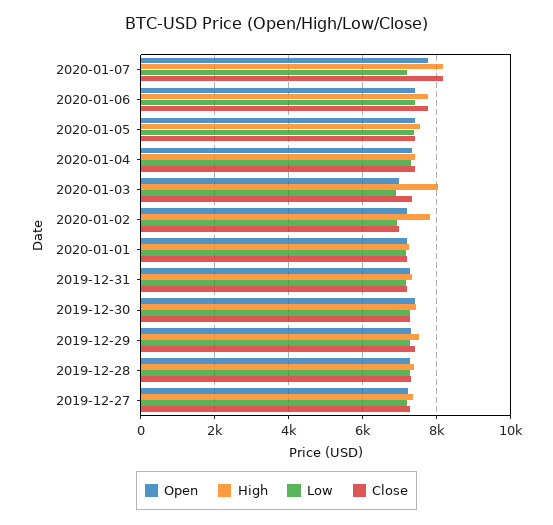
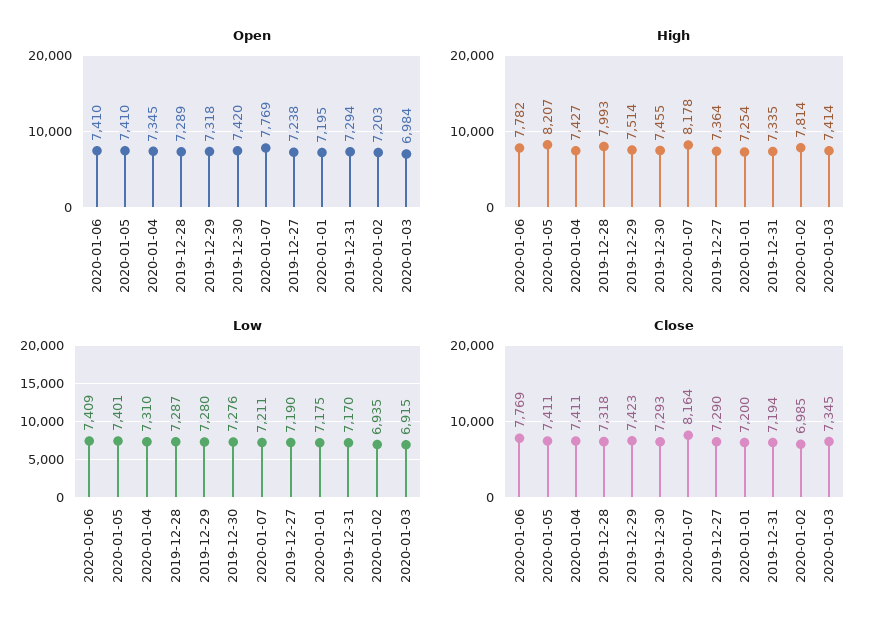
  {
    "Open": {
      "2020-01-07": 7769,
      "2020-01-06": 7410,
      "2020-01-05": 7410,
      "2020-01-04": 7345,
      "2020-01-03": 6984,
      "2020-01-02": 7203,
      "2020-01-01": 7195,
      "2019-12-31": 7294,
      "2019-12-30": 7420,
      "2019-12-29": 7318,
      "2019-12-28": 7289,
      "2019-12-27": 7238
    },
    "High": {
      "2020-01-07": 8178,
      "2020-01-06": 7782,
-     "2020-01-05": 7600,
+     "2020-01-05": 8207,
      "2020-01-04": 7427,
-     "2020-01-03": 8000,
+     "2020-01-03": 7414,
      "2020-01-02": 7814,
      "2020-01-01": 7254,
      "2019-12-31": 7335,
      "2019-12-30": 7455,
      "2019-12-29": 7514,
-     "2019-12-28": 7400,
+     "2019-12-28": 7993,
      "2019-12-27": 7364
    },
    "Low": {
      "2020-01-07": 7211,
      "2020-01-06": 7409,
      "2020-01-05": 7401,
      "2020-01-04": 7310,
      "2020-01-03": 6915,
      "2020-01-02": 6935,
      "2020-01-01": 7175,
      "2019-12-31": 7170,
      "2019-12-30": 7276,
      "2019-12-29": 7280,
      "2019-12-28": 7287,
      "2019-12-27": 7190
    },
    "Close": {
      "2020-01-07": 8164,
      "2020-01-06": 7769,
      "2020-01-05": 7411,
      "2020-01-04": 7411,
      "2020-01-03": 7345,
      "2020-01-02": 6985,
      "2020-01-01": 7200,
      "2019-12-31": 7194,
      "2019-12-30": 7293,
      "2019-12-29": 7423,
      "2019-12-28": 7318,
      "2019-12-27": 7290
    }
  }

